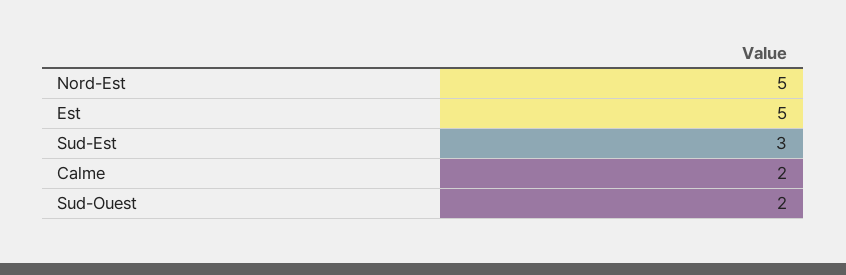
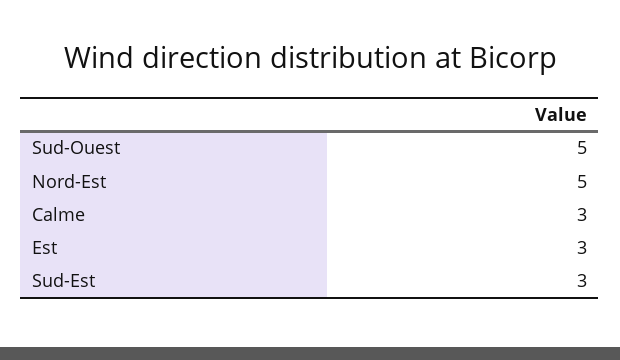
  {
    "Nord-Est": 5,
-   "Est": 5,
+   "Est": 3,
    "Sud-Est": 3,
-   "Calme": 2,
+   "Calme": 3,
-   "Sud-Ouest": 2
+   "Sud-Ouest": 5
  }

